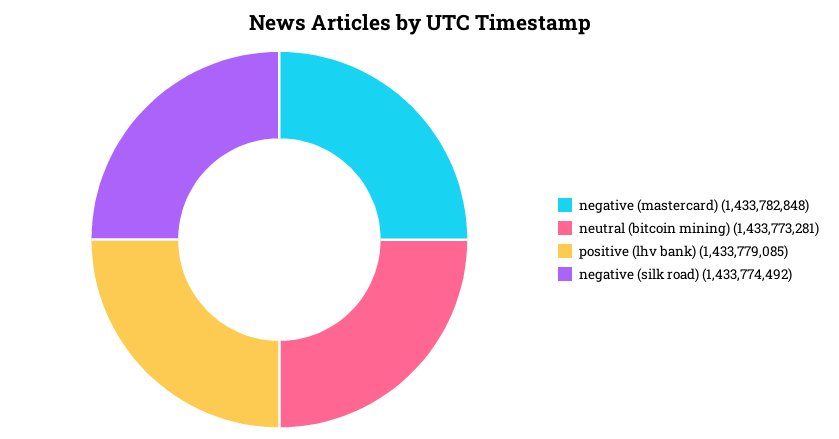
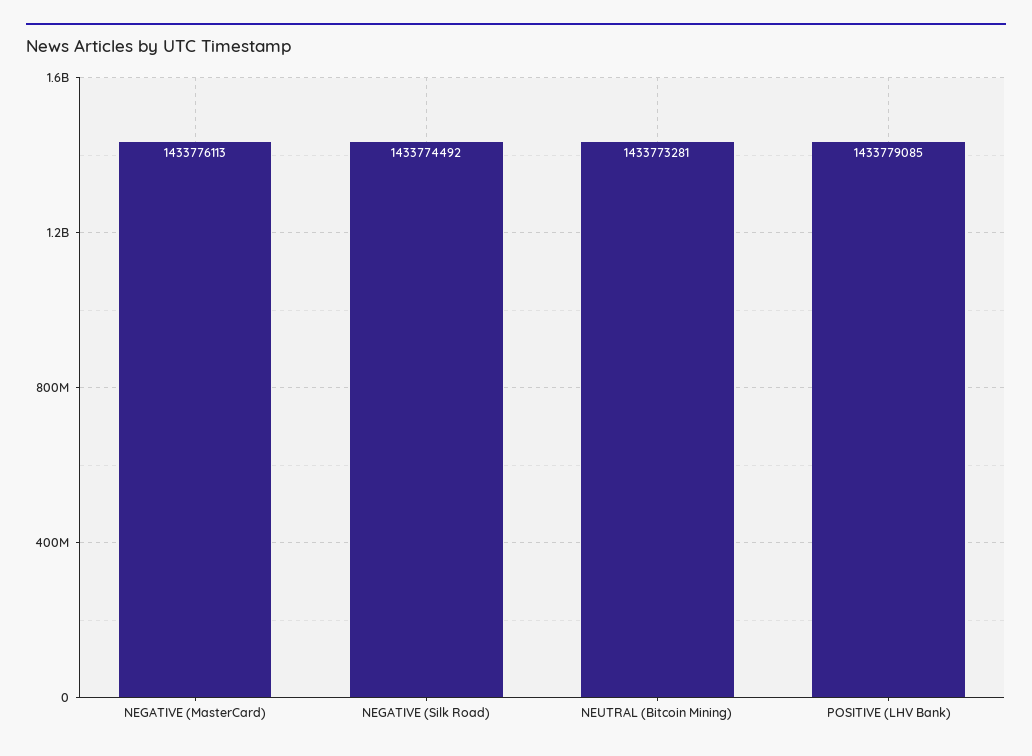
  {
-   "negative (mastercard)": 1433782848,
+   "negative (mastercard)": 1433776113,
    "neutral (bitcoin mining)": 1433773281,
    "positive (lhv bank)": 1433779085,
    "negative (silk road)": 1433774492
  }

